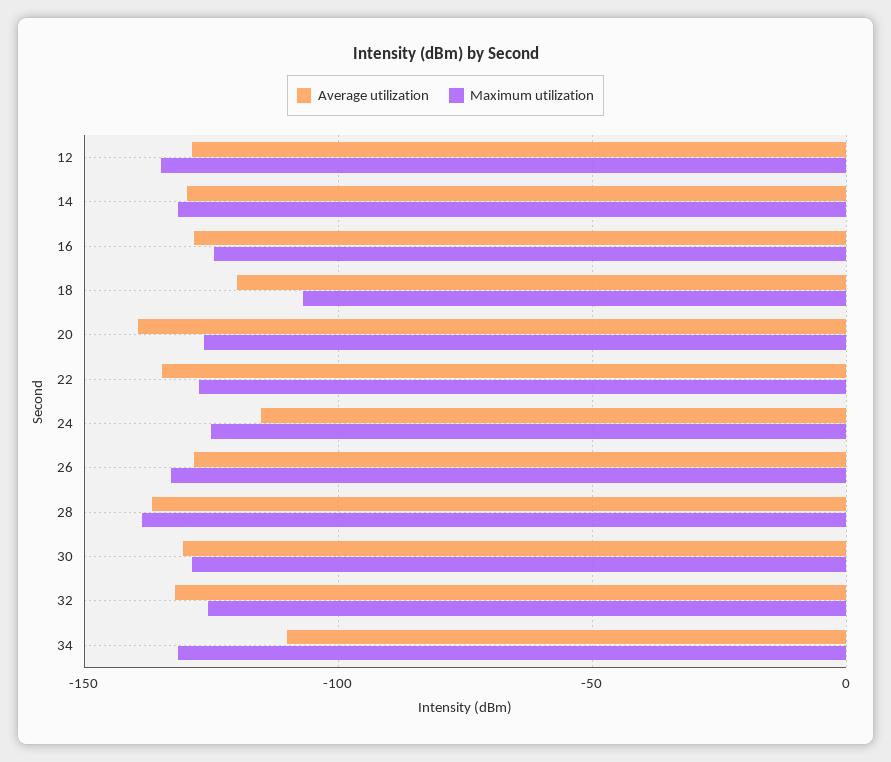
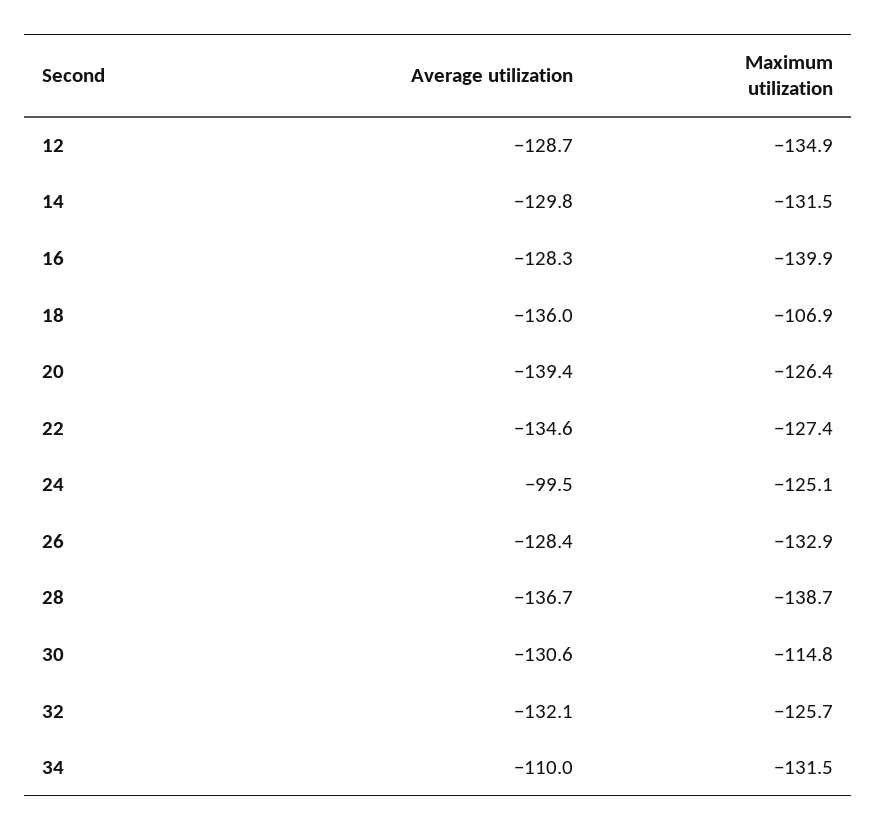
  {
    "Average utilization": {
      "12": -128.7,
      "14": -129.8,
      "16": -128.3,
-     "18": -120,
+     "18": -136,
      "20": -139.4,
      "22": -134.6,
-     "24": -115,
+     "24": -99.5,
      "26": -128.4,
      "28": -136.7,
      "30": -130.6,
      "32": -132.1,
      "34": -110
    },
    "Maximum utilization": {
      "12": -134.9,
      "14": -131.5,
-     "16": -125,
+     "16": -139.9,
      "18": -106.9,
      "20": -126.4,
      "22": -127.4,
      "24": -125.1,
      "26": -132.9,
      "28": -138.7,
-     "30": -130,
+     "30": -114.8,
      "32": -125.7,
      "34": -131.5
    }
  }

